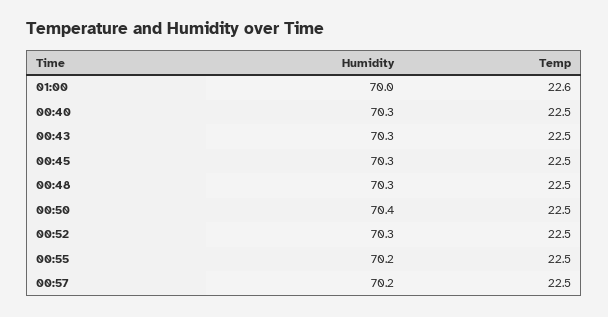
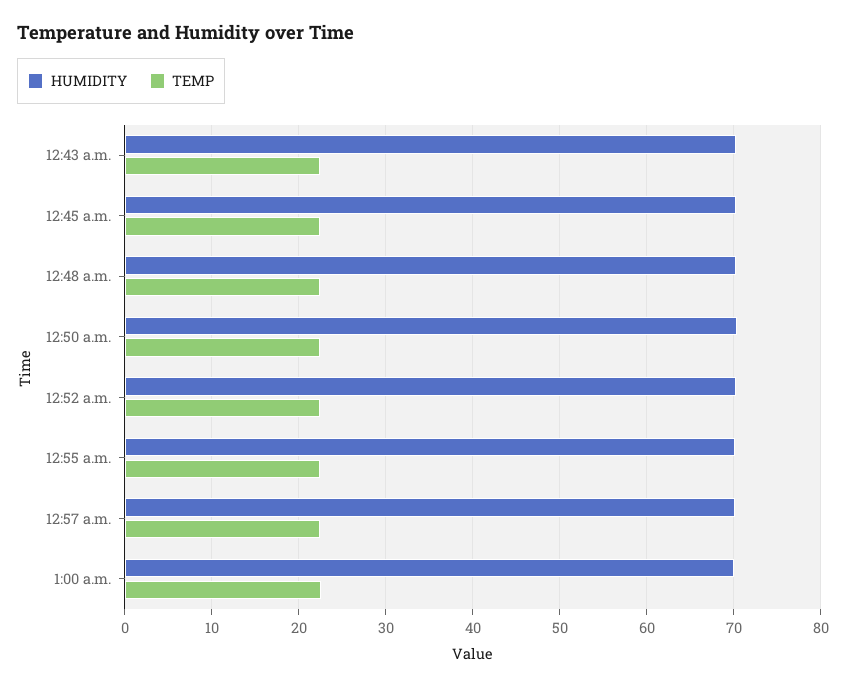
  {
    "Humidity": {
      "01:00": 70,
-     "00:40": 70.3,
      "00:43": 70.3,
      "00:45": 70.3,
      "00:48": 70.3,
      "00:50": 70.4,
      "00:52": 70.3,
      "00:55": 70.2,
      "00:57": 70.2
    },
    "Temp": {
      "01:00": 22.6,
-     "00:40": 22.5,
      "00:43": 22.5,
      "00:45": 22.5,
      "00:48": 22.5,
      "00:50": 22.5,
      "00:52": 22.5,
      "00:55": 22.5,
      "00:57": 22.5
    }
  }

